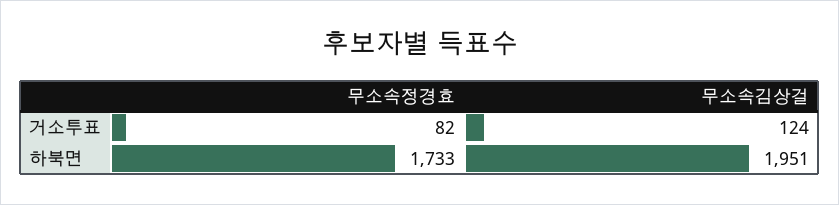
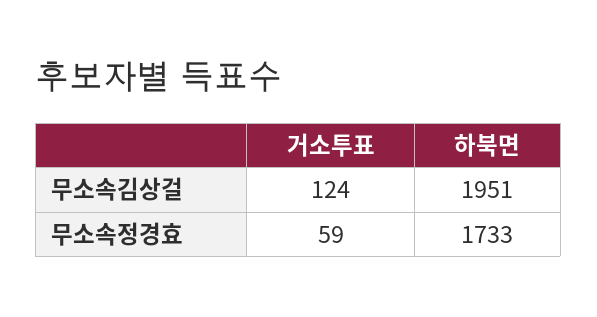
  {
    "무소속정경효": {
-     "거소투표": 82,
+     "거소투표": 59,
      "하북면": 1733
    },
    "무소속김상걸": {
      "거소투표": 124,
      "하북면": 1951
    }
  }

